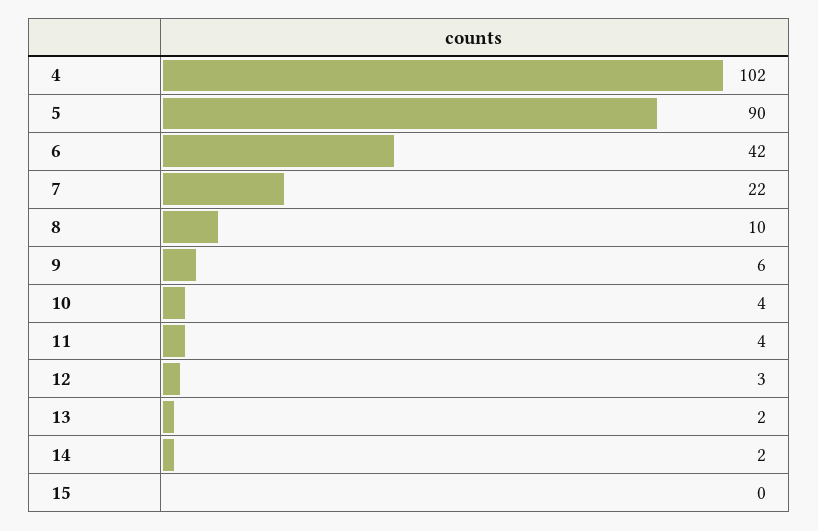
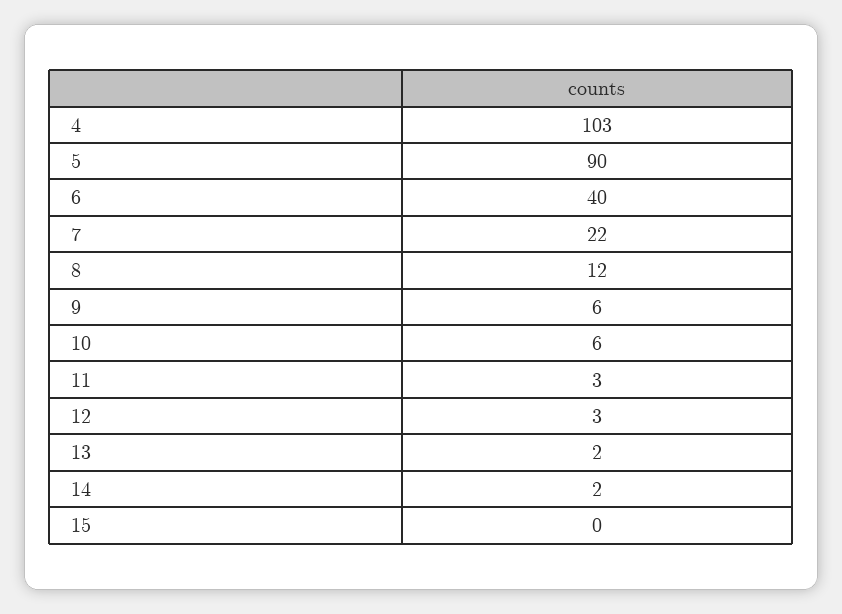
  {
-   "4": 102,
+   "4": 103,
    "5": 90,
-   "6": 42,
+   "6": 40,
    "7": 22,
-   "8": 10,
+   "8": 12,
    "9": 6,
-   "10": 4,
+   "10": 6,
-   "11": 4,
+   "11": 3,
    "12": 3,
    "13": 2,
    "14": 2,
    "15": 0
  }

